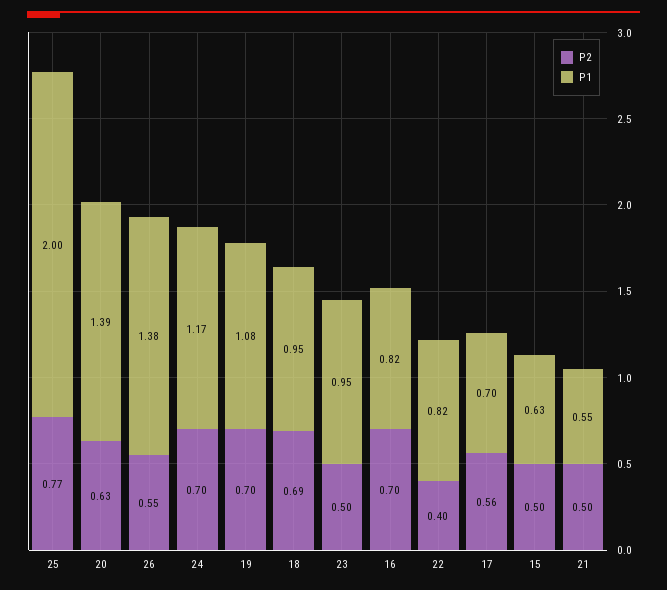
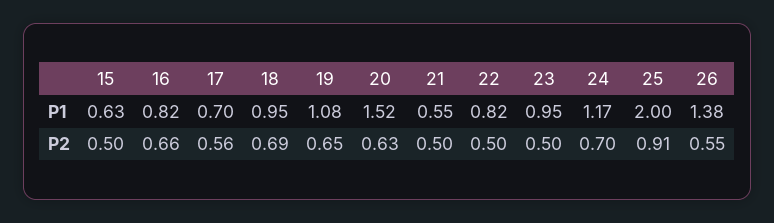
  {
    "P2": {
-     "25": 0.77,
+     "25": 0.91,
      "20": 0.63,
      "26": 0.55,
      "24": 0.7,
-     "19": 0.7,
+     "19": 0.65,
      "18": 0.69,
      "23": 0.5,
-     "16": 0.7,
+     "16": 0.66,
-     "22": 0.4,
+     "22": 0.5,
      "17": 0.56,
      "15": 0.5,
      "21": 0.5
    },
    "P1": {
      "25": 2,
-     "20": 1.39,
+     "20": 1.52,
      "26": 1.38,
      "24": 1.17,
      "19": 1.08,
      "18": 0.95,
      "23": 0.95,
      "16": 0.82,
      "22": 0.82,
      "17": 0.7,
      "15": 0.63,
      "21": 0.55
    }
  }

